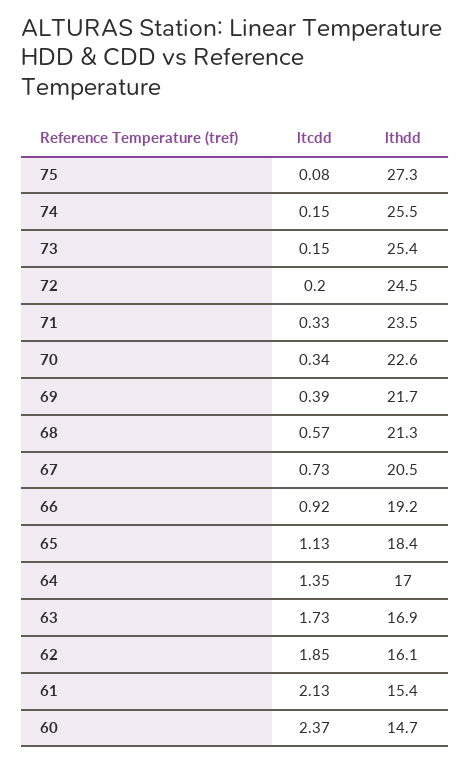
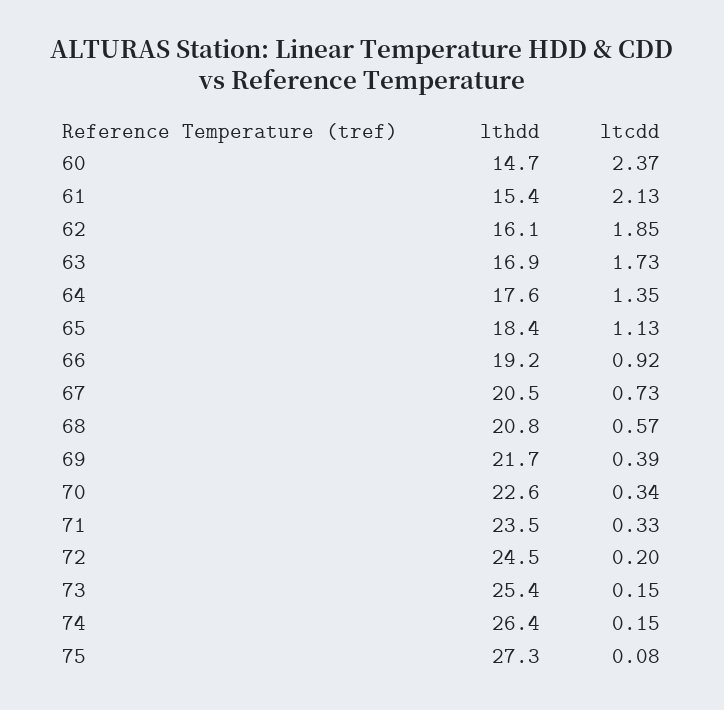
  {
    "ltcdd": {
      "75": 0.08,
      "74": 0.15,
      "73": 0.15,
      "72": 0.2,
      "71": 0.33,
      "70": 0.34,
      "69": 0.39,
      "68": 0.57,
      "67": 0.73,
      "66": 0.92,
      "65": 1.13,
      "64": 1.35,
      "63": 1.73,
      "62": 1.85,
      "61": 2.13,
      "60": 2.37
    },
    "lthdd": {
      "75": 27.3,
-     "74": 25.5,
+     "74": 26.4,
      "73": 25.4,
      "72": 24.5,
      "71": 23.5,
      "70": 22.6,
      "69": 21.7,
-     "68": 21.3,
+     "68": 20.8,
      "67": 20.5,
      "66": 19.2,
      "65": 18.4,
-     "64": 17,
+     "64": 17.6,
      "63": 16.9,
      "62": 16.1,
      "61": 15.4,
      "60": 14.7
    }
  }

